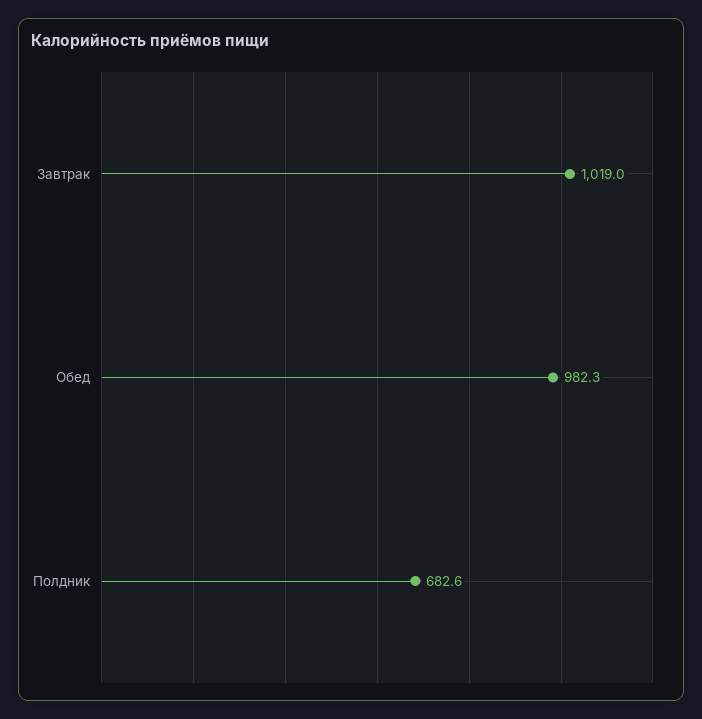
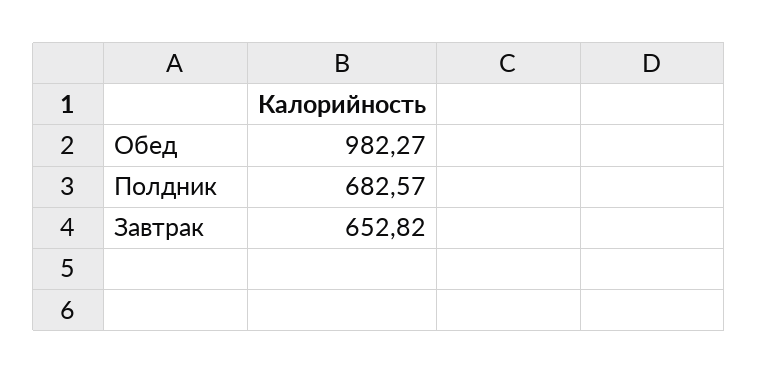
  {
-   "Завтрак": 1019,
+   "Завтрак": 652.82,
    "Обед": 982.27,
    "Полдник": 682.57
  }

